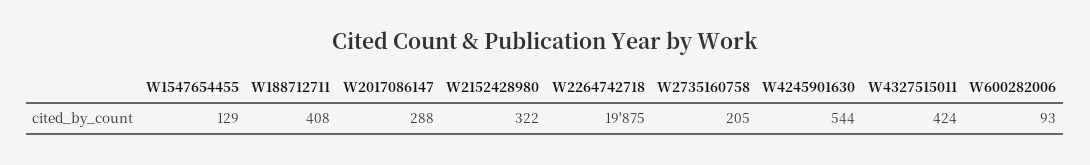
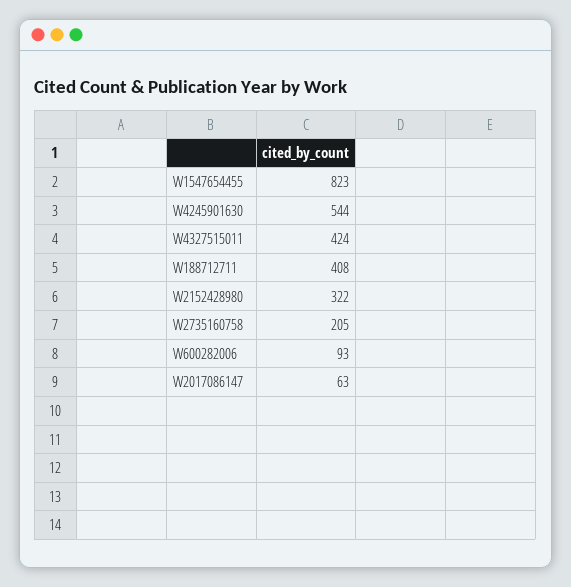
  {
-   "W1547654455": 129,
+   "W1547654455": 823,
    "W188712711": 408,
-   "W2017086147": 288,
+   "W2017086147": 63,
    "W2152428980": 322,
-   "W2264742718": 19875,
    "W2735160758": 205,
    "W4245901630": 544,
    "W4327515011": 424,
    "W600282006": 93
  }

